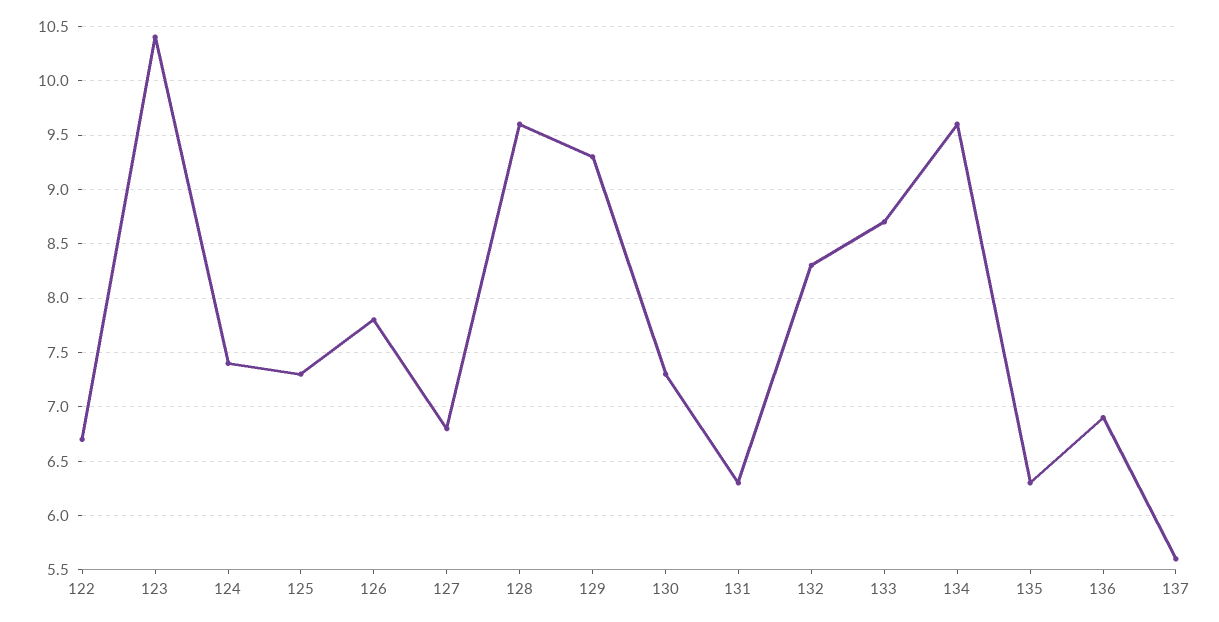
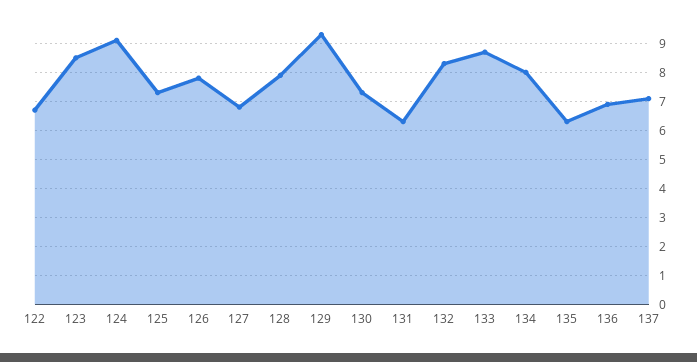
  {
    "122": 6.7,
-   "123": 10.4,
+   "123": 8.5,
-   "124": 7.4,
+   "124": 9,
    "125": 7.3,
    "126": 7.8,
    "127": 6.8,
-   "128": 9.6,
+   "128": 8,
    "129": 9.3,
    "130": 7.3,
    "131": 6.3,
    "132": 8.3,
    "133": 8.7,
-   "134": 9.6,
+   "134": 8,
    "135": 6.3,
    "136": 6.9,
-   "137": 5.6
+   "137": 7
  }

